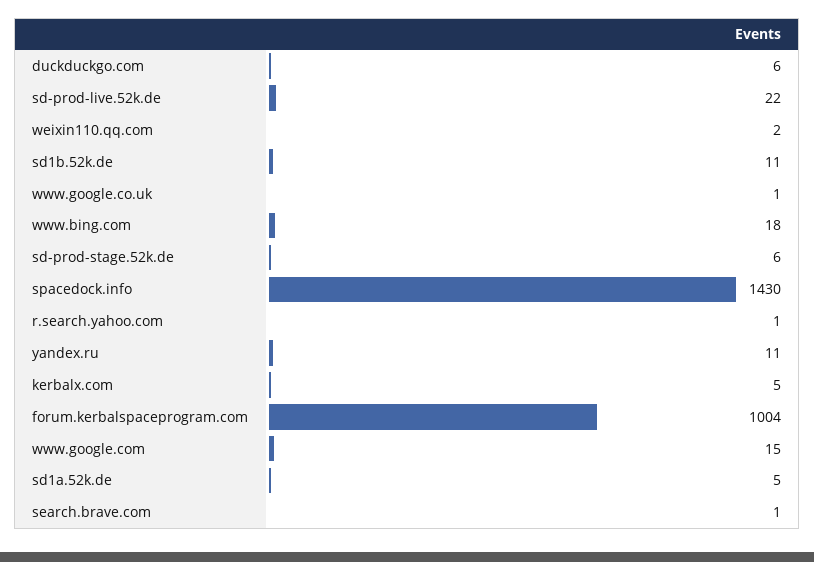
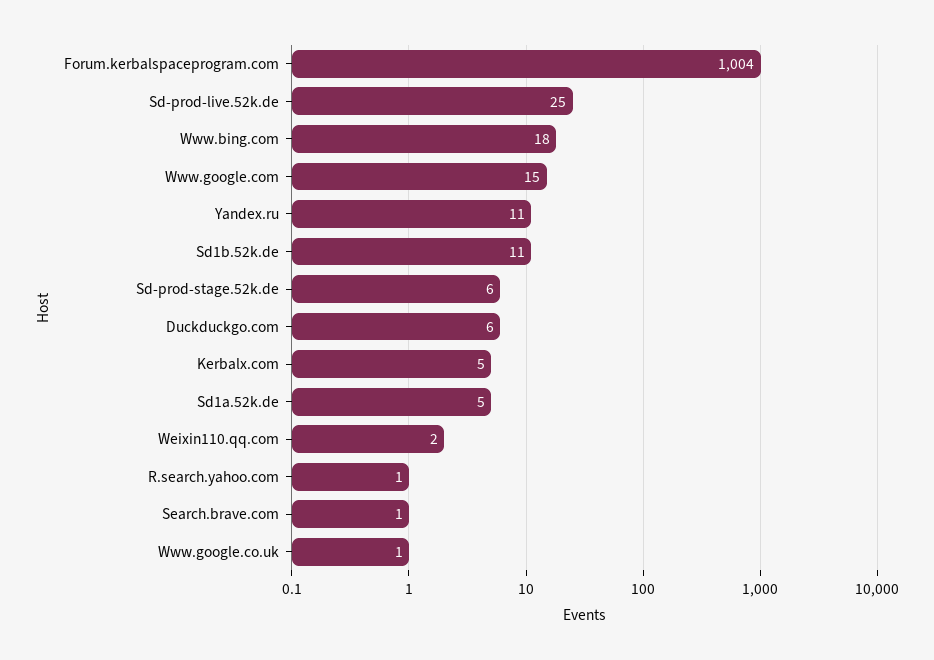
  {
    "duckduckgo.com": 6,
-   "sd-prod-live.52k.de": 22,
+   "sd-prod-live.52k.de": 25,
    "weixin110.qq.com": 2,
    "sd1b.52k.de": 11,
    "www.google.co.uk": 1,
    "www.bing.com": 18,
    "sd-prod-stage.52k.de": 6,
-   "spacedock.info": 1430,
    "r.search.yahoo.com": 1,
    "yandex.ru": 11,
    "kerbalx.com": 5,
    "forum.kerbalspaceprogram.com": 1004,
    "www.google.com": 15,
    "sd1a.52k.de": 5,
    "search.brave.com": 1
  }

